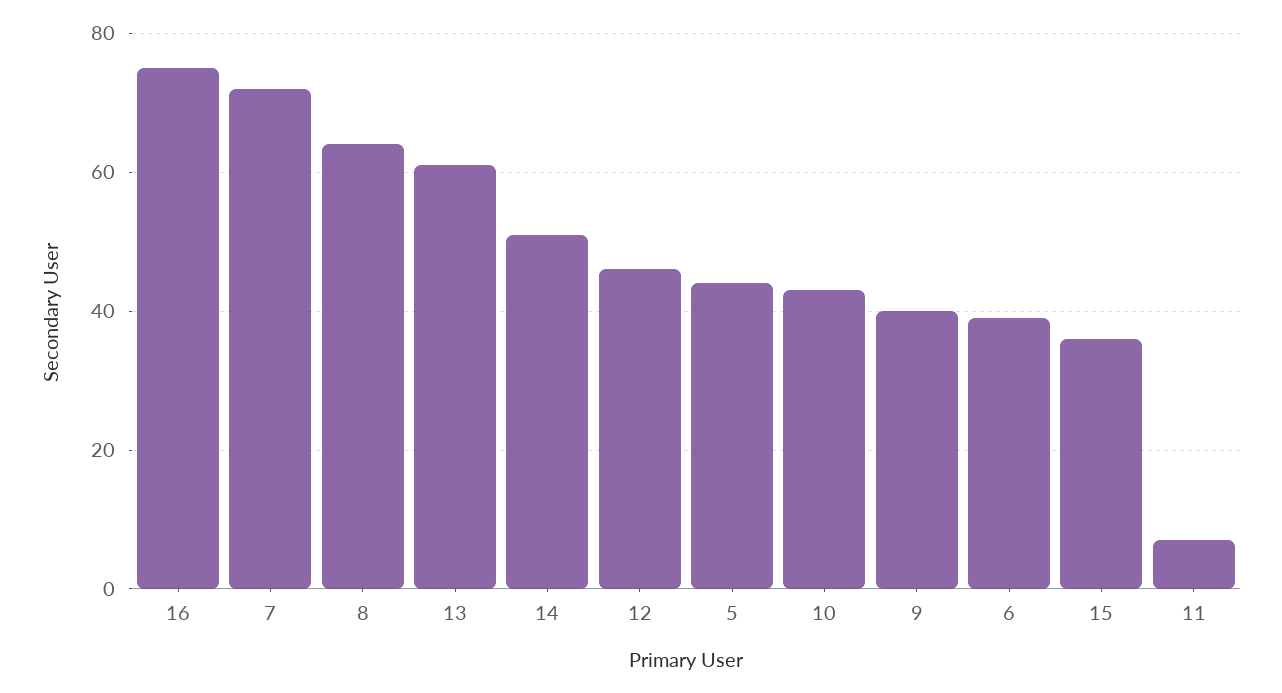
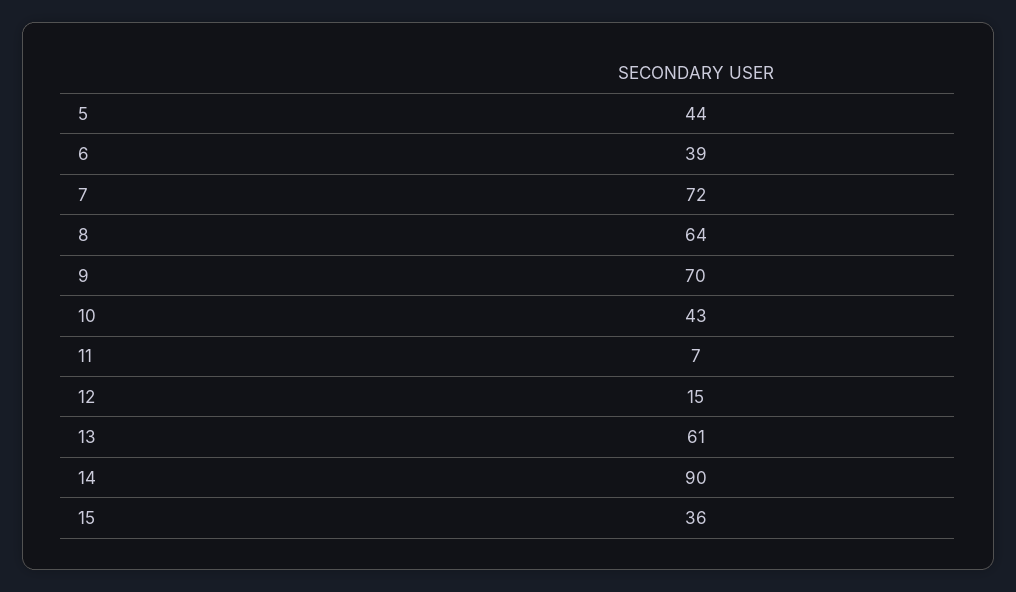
  {
-   "16": 75,
    "7": 72,
    "8": 64,
    "13": 61,
-   "14": 50,
+   "14": 90,
-   "12": 45,
+   "12": 15,
    "5": 44,
    "10": 43,
-   "9": 40,
+   "9": 70,
    "6": 39,
    "15": 36,
    "11": 7
  }

